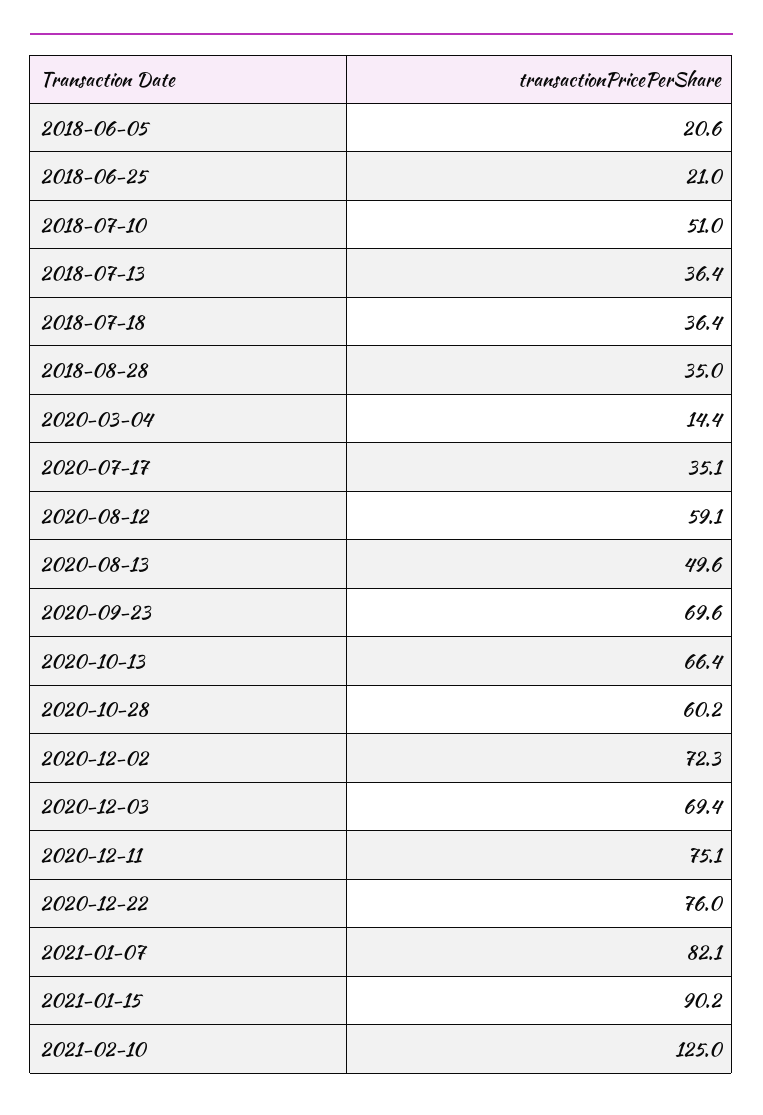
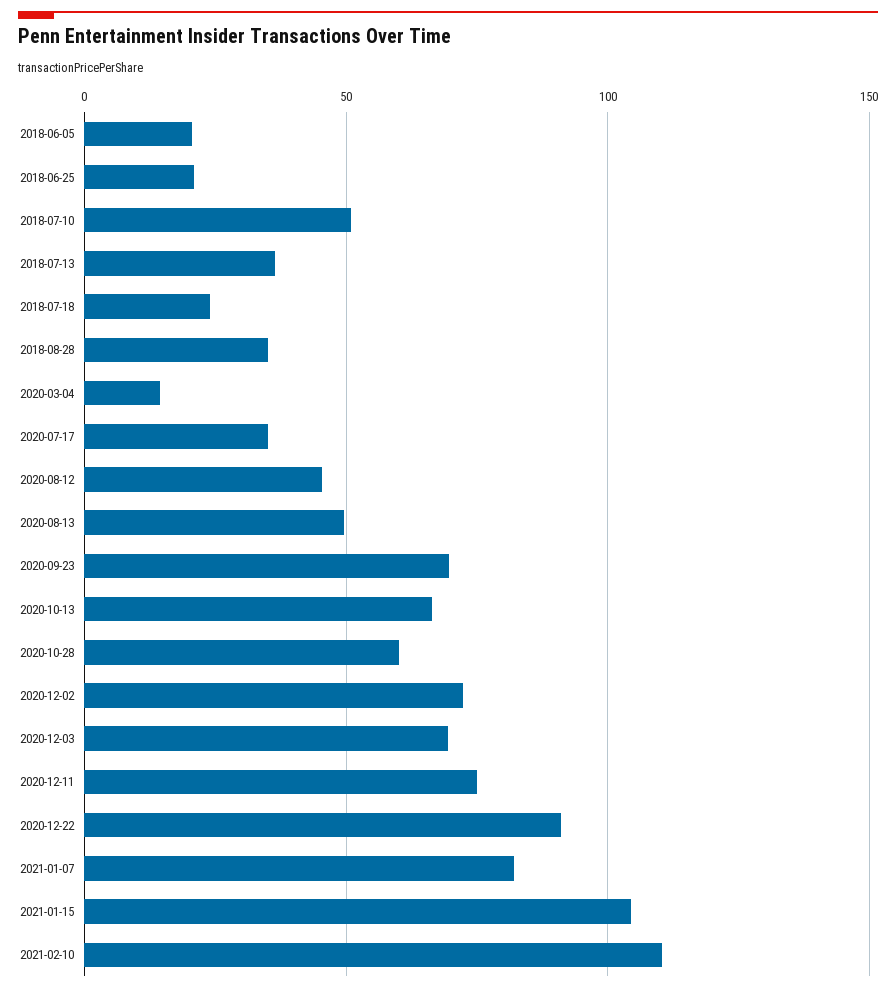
  {
    "2018-06-05": 20.6,
    "2018-06-25": 21,
    "2018-07-10": 51,
    "2018-07-13": 36.4,
-   "2018-07-18": 36.4,
+   "2018-07-18": 25,
    "2018-08-28": 35,
    "2020-03-04": 14.4,
    "2020-07-17": 35.1,
-   "2020-08-12": 59.1,
+   "2020-08-12": 45,
    "2020-08-13": 49.6,
    "2020-09-23": 69.6,
    "2020-10-13": 66.4,
    "2020-10-28": 60.2,
    "2020-12-02": 72.3,
    "2020-12-03": 69.4,
    "2020-12-11": 75.1,
-   "2020-12-22": 76,
+   "2020-12-22": 90,
    "2021-01-07": 82.1,
-   "2021-01-15": 90.2,
+   "2021-01-15": 105,
-   "2021-02-10": 125
+   "2021-02-10": 110
  }

